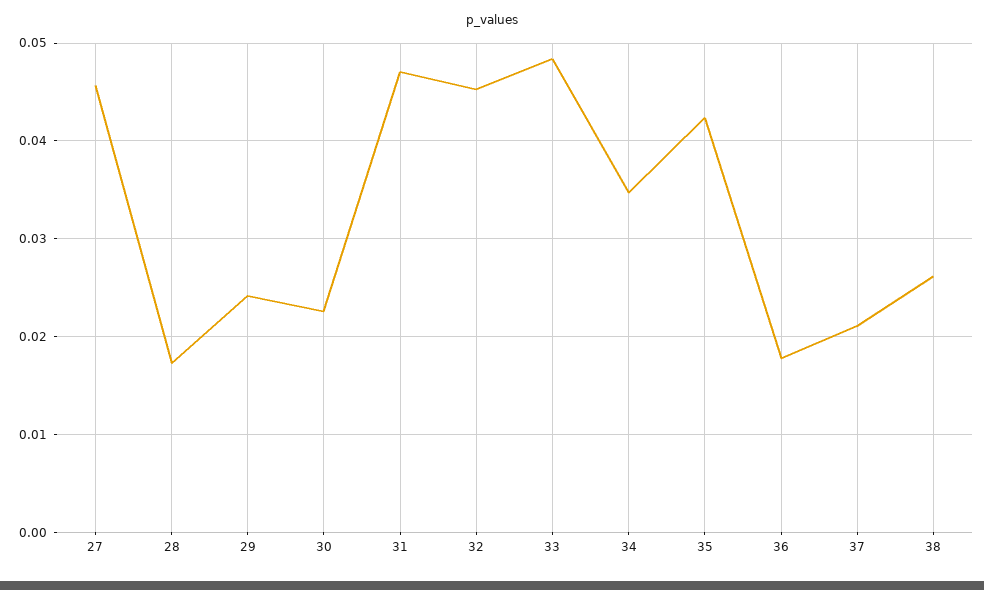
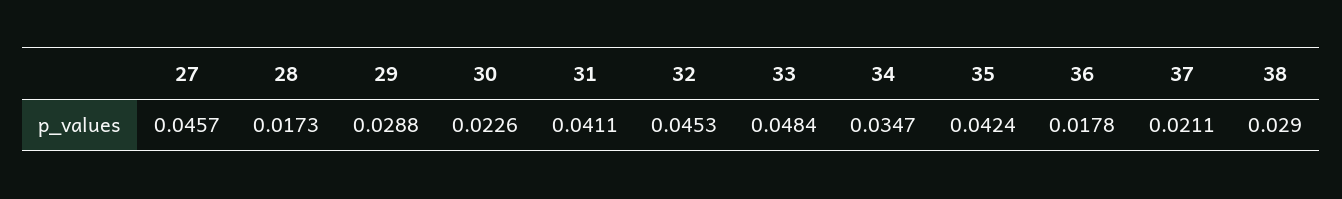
  {
    "27": 0.0457,
    "28": 0.0173,
-   "29": 0.024,
+   "29": 0.0288,
    "30": 0.0226,
-   "31": 0.047,
+   "31": 0.0411,
    "32": 0.0453,
    "33": 0.0484,
    "34": 0.0347,
    "35": 0.0424,
    "36": 0.0178,
    "37": 0.0211,
-   "38": 0.026
+   "38": 0.029
  }

